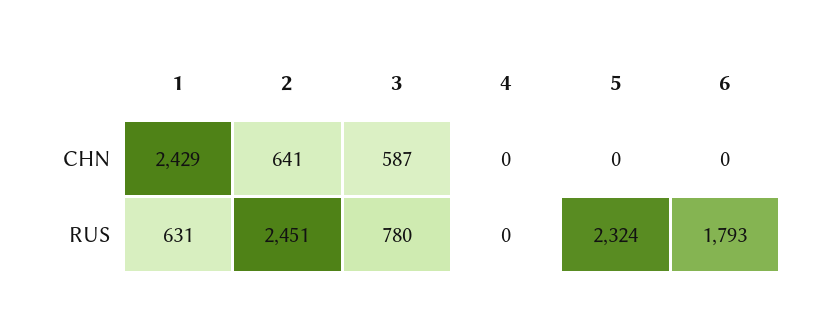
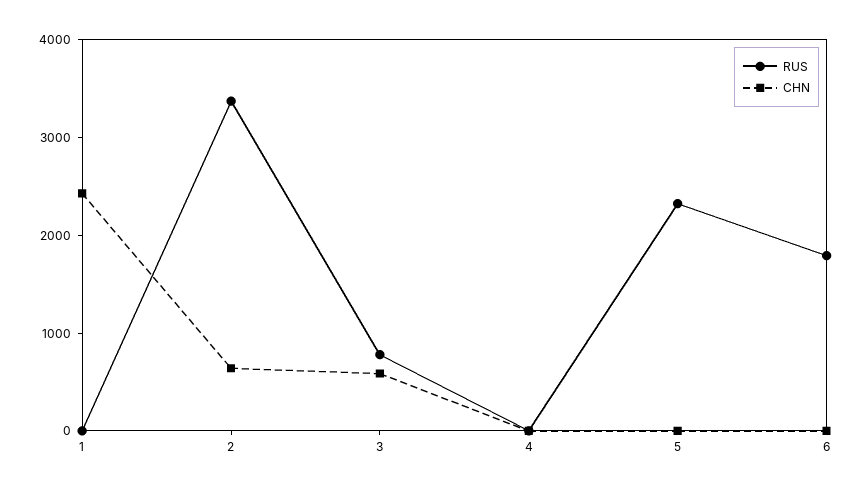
  {
    "CHN": {
      "1": 2429,
      "2": 641,
      "3": 587,
      "4": 0,
      "5": 0,
      "6": 0
    },
    "RUS": {
-     "1": 631,
+     "1": 0,
-     "2": 2451,
+     "2": 3400,
      "3": 780,
      "4": 0,
      "5": 2324,
      "6": 1793
    }
  }

